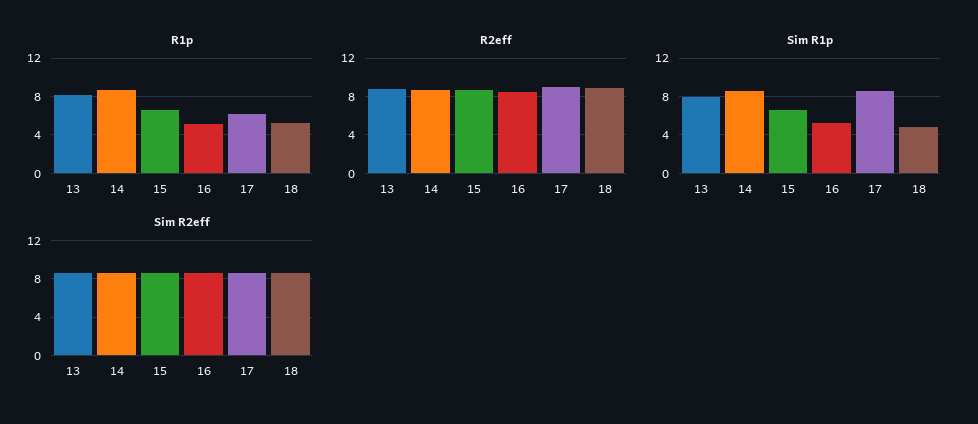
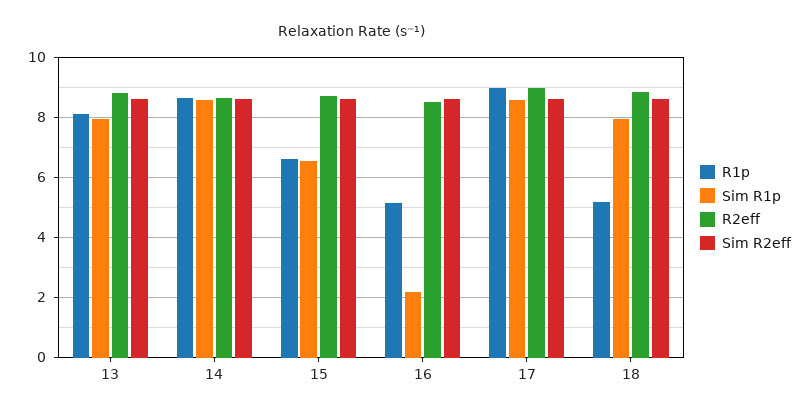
  {
    "R1p": {
      "13": 8.2,
      "14": 8.6,
      "15": 6.6,
      "16": 5.2,
-     "17": 6,
+     "17": 9,
      "18": 5.2
    },
    "R2eff": {
      "13": 8.8,
      "14": 8.6,
      "15": 8.8,
      "16": 8.6,
      "17": 9,
      "18": 8.8
    },
    "Sim R1p": {
      "13": 8,
      "14": 8.6,
      "15": 6.6,
-     "16": 5,
+     "16": 2.2,
      "17": 8.6,
-     "18": 5
+     "18": 8
    },
    "Sim R2eff": {
      "13": 8.6,
      "14": 8.6,
      "15": 8.6,
      "16": 8.6,
      "17": 8.6,
      "18": 8.6
    }
  }

